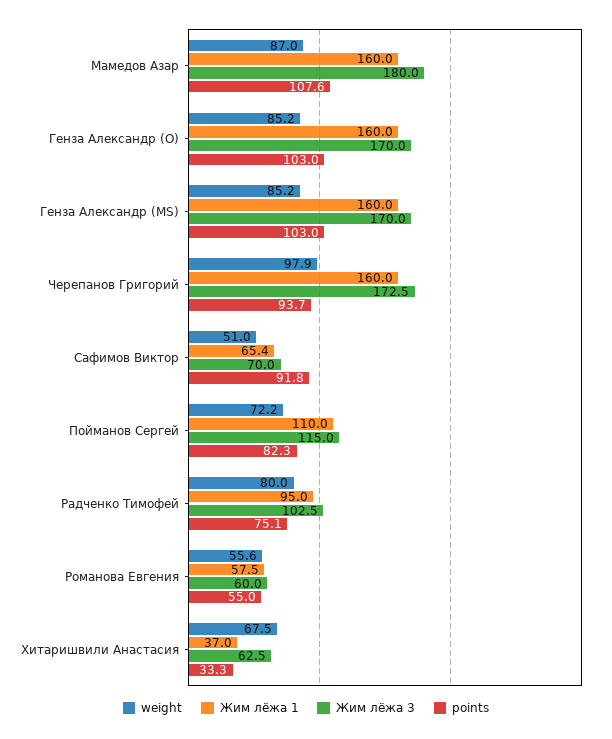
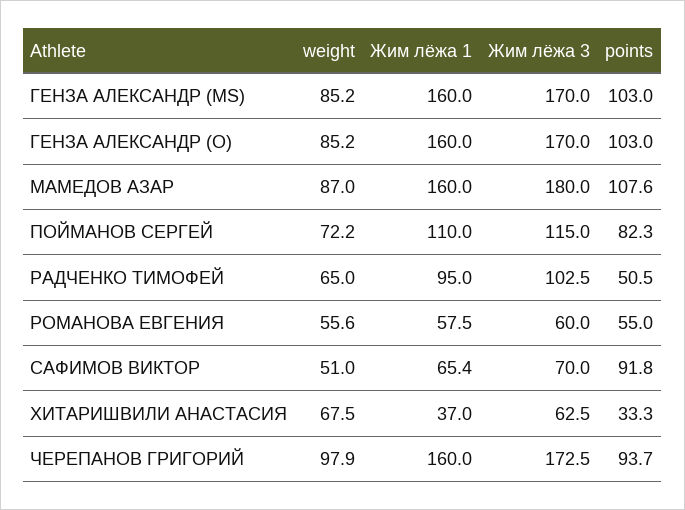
  {
    "weight": {
      "Мамедов Азар": 87,
      "Генза Александр (O)": 85.2,
      "Генза Александр (MS)": 85.2,
      "Черепанов Григорий": 97.9,
      "Сафимов Виктор": 51,
      "Пойманов Сергей": 72.2,
-     "Радченко Тимофей": 80,
+     "Радченко Тимофей": 65,
      "Романова Евгения": 55.6,
      "Хитаришвили Анастасия": 67.5
    },
    "Жим лёжа 1": {
      "Мамедов Азар": 160,
      "Генза Александр (O)": 160,
      "Генза Александр (MS)": 160,
      "Черепанов Григорий": 160,
      "Сафимов Виктор": 65.4,
      "Пойманов Сергей": 110,
      "Радченко Тимофей": 95,
      "Романова Евгения": 57.5,
      "Хитаришвили Анастасия": 37
    },
    "Жим лёжа 3": {
      "Мамедов Азар": 180,
      "Генза Александр (O)": 170,
      "Генза Александр (MS)": 170,
      "Черепанов Григорий": 172.5,
      "Сафимов Виктор": 70,
      "Пойманов Сергей": 115,
      "Радченко Тимофей": 102.5,
      "Романова Евгения": 60,
      "Хитаришвили Анастасия": 62.5
    },
    "points": {
      "Мамедов Азар": 107.6,
      "Генза Александр (O)": 103,
      "Генза Александр (MS)": 103,
      "Черепанов Григорий": 93.7,
      "Сафимов Виктор": 91.8,
      "Пойманов Сергей": 82.3,
-     "Радченко Тимофей": 75.1,
+     "Радченко Тимофей": 50.5,
      "Романова Евгения": 55,
      "Хитаришвили Анастасия": 33.3
    }
  }

